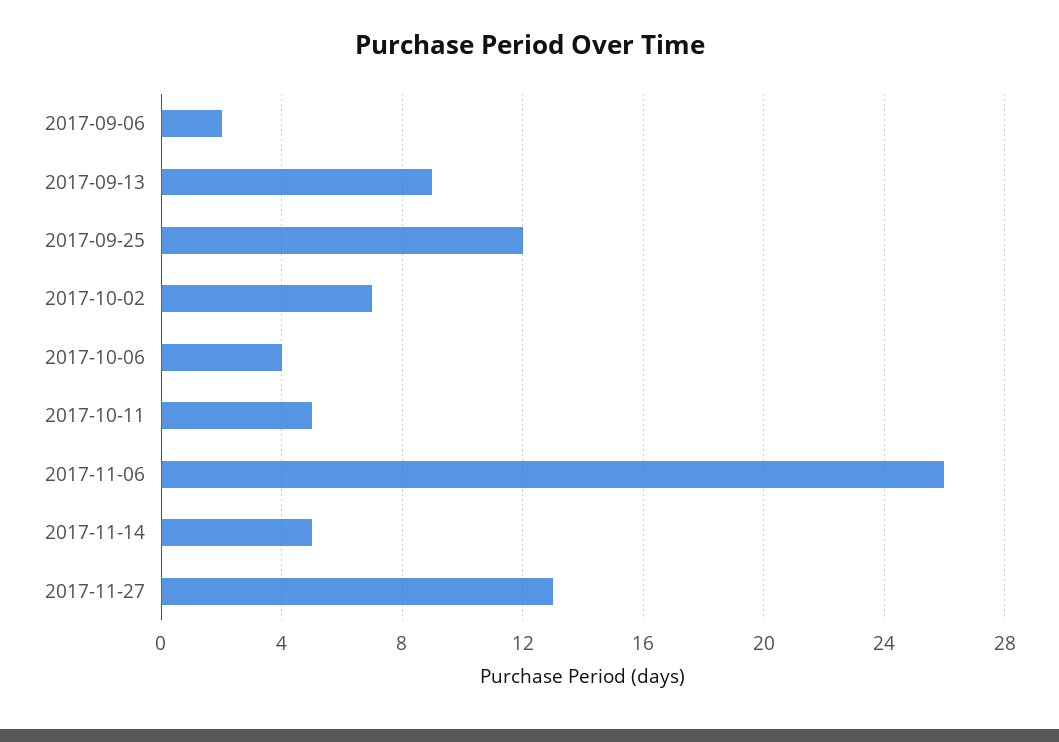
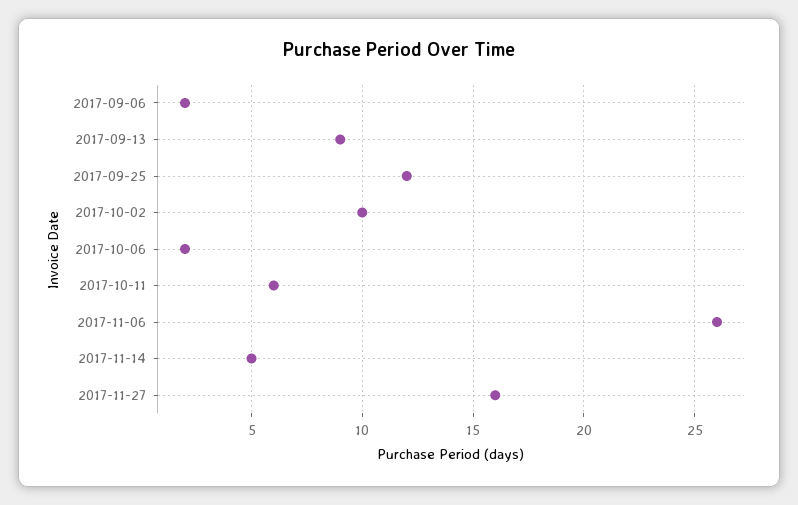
  {
    "2017-09-06": 2,
    "2017-09-13": 9,
    "2017-09-25": 12,
-   "2017-10-02": 7,
+   "2017-10-02": 10,
-   "2017-10-06": 4,
+   "2017-10-06": 2,
-   "2017-10-11": 5,
+   "2017-10-11": 6,
    "2017-11-06": 26,
    "2017-11-14": 5,
-   "2017-11-27": 13
+   "2017-11-27": 16
  }

